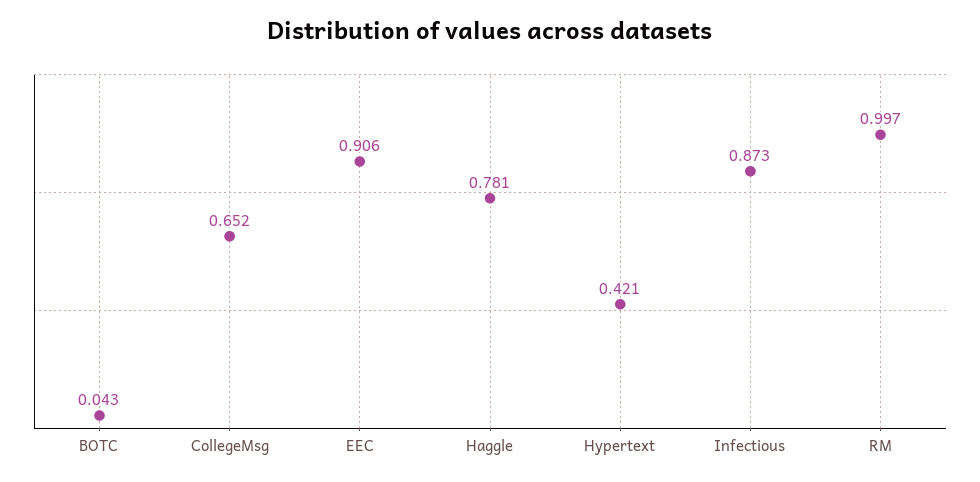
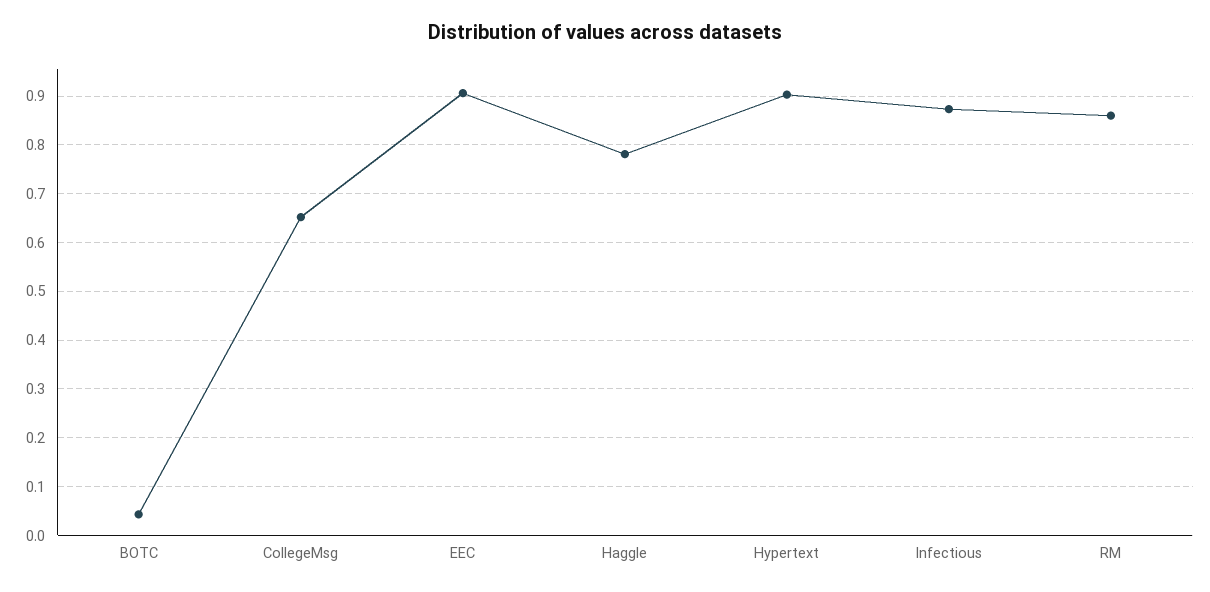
  {
    "BOTC": 0.043,
    "CollegeMsg": 0.652,
    "EEC": 0.906,
    "Haggle": 0.781,
-   "Hypertext": 0.421,
+   "Hypertext": 0.9,
    "Infectious": 0.873,
-   "RM": 0.997
+   "RM": 0.86
  }

